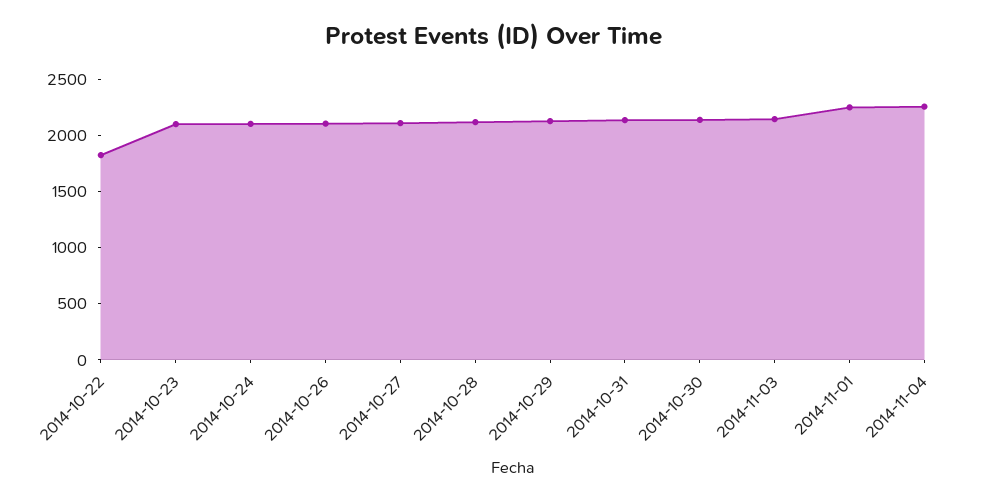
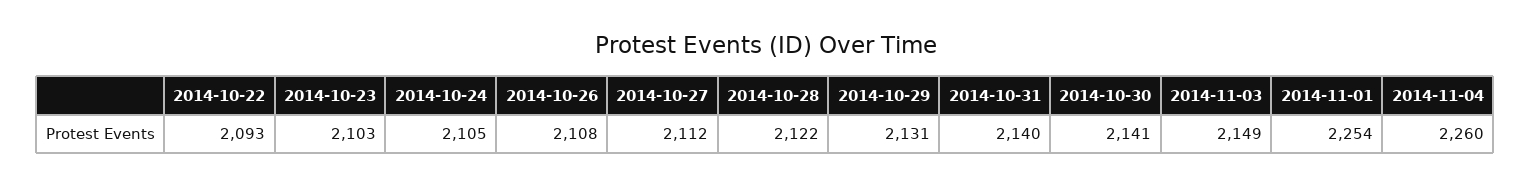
  {
-   "2014-10-22": 1800,
+   "2014-10-22": 2093,
    "2014-10-23": 2103,
    "2014-10-24": 2105,
    "2014-10-26": 2108,
    "2014-10-27": 2112,
    "2014-10-28": 2122,
    "2014-10-29": 2131,
    "2014-10-31": 2140,
    "2014-10-30": 2141,
    "2014-11-03": 2149,
    "2014-11-01": 2254,
    "2014-11-04": 2260
  }

